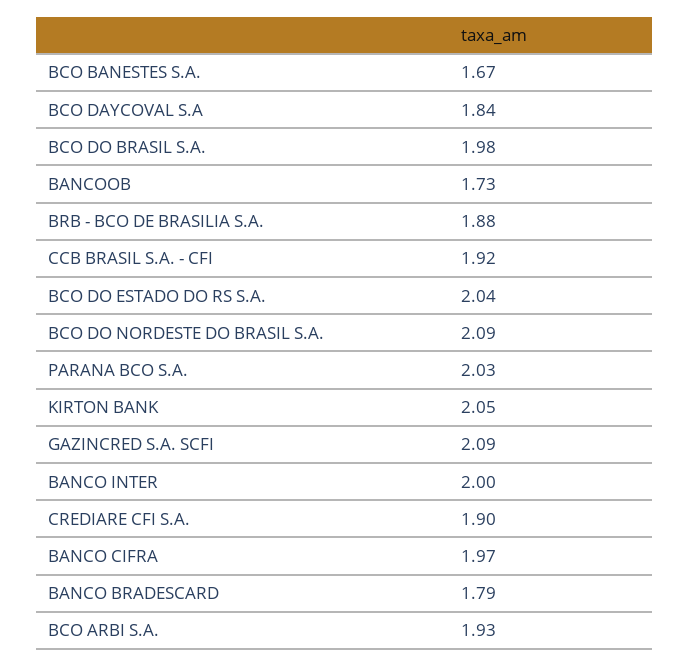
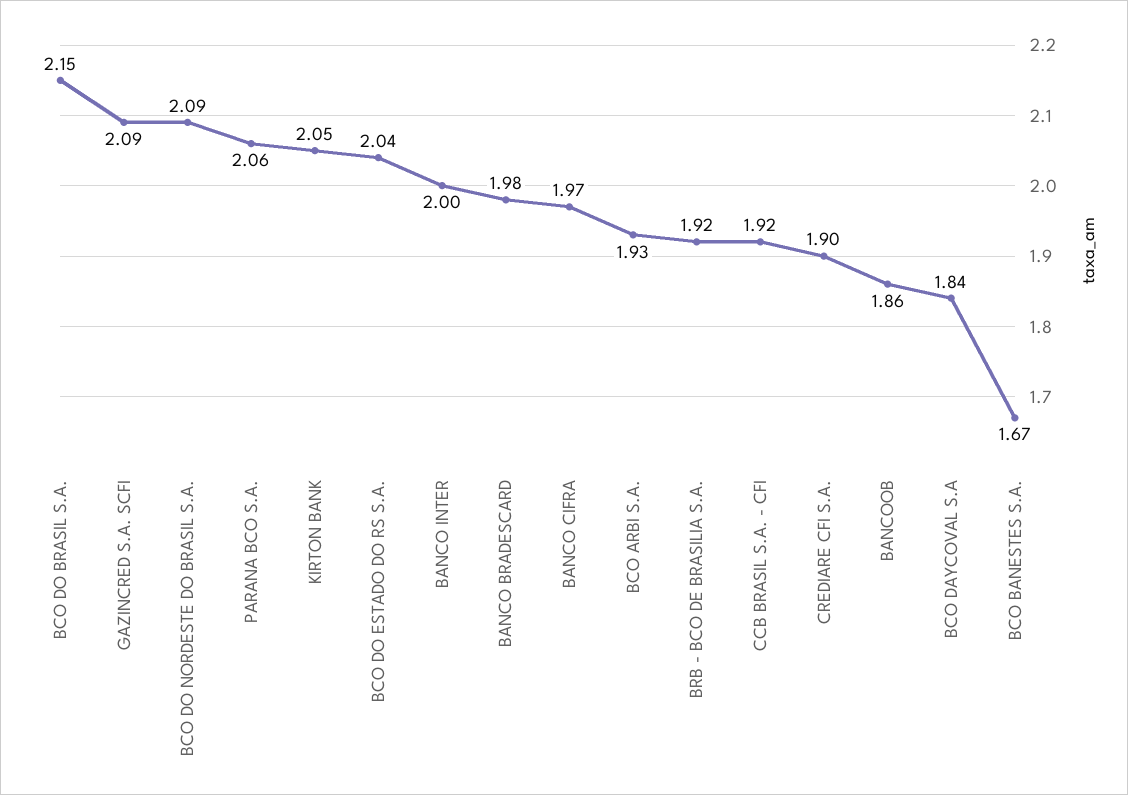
  {
    "BCO BANESTES S.A.": 1.67,
    "BCO DAYCOVAL S.A": 1.84,
-   "BCO DO BRASIL S.A.": 1.98,
+   "BCO DO BRASIL S.A.": 2.15,
-   "BANCOOB": 1.73,
+   "BANCOOB": 1.86,
-   "BRB - BCO DE BRASILIA S.A.": 1.88,
+   "BRB - BCO DE BRASILIA S.A.": 1.92,
    "CCB BRASIL S.A. - CFI": 1.92,
    "BCO DO ESTADO DO RS S.A.": 2.04,
    "BCO DO NORDESTE DO BRASIL S.A.": 2.09,
-   "PARANA BCO S.A.": 2.03,
+   "PARANA BCO S.A.": 2.06,
    "KIRTON BANK": 2.05,
    "GAZINCRED S.A. SCFI": 2.09,
    "BANCO INTER": 2,
    "CREDIARE CFI S.A.": 1.9,
    "BANCO CIFRA": 1.97,
-   "BANCO BRADESCARD": 1.79,
+   "BANCO BRADESCARD": 1.98,
    "BCO ARBI S.A.": 1.93
  }

